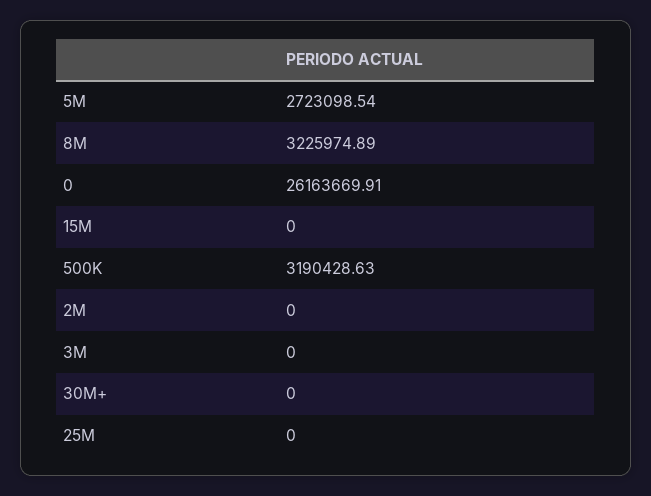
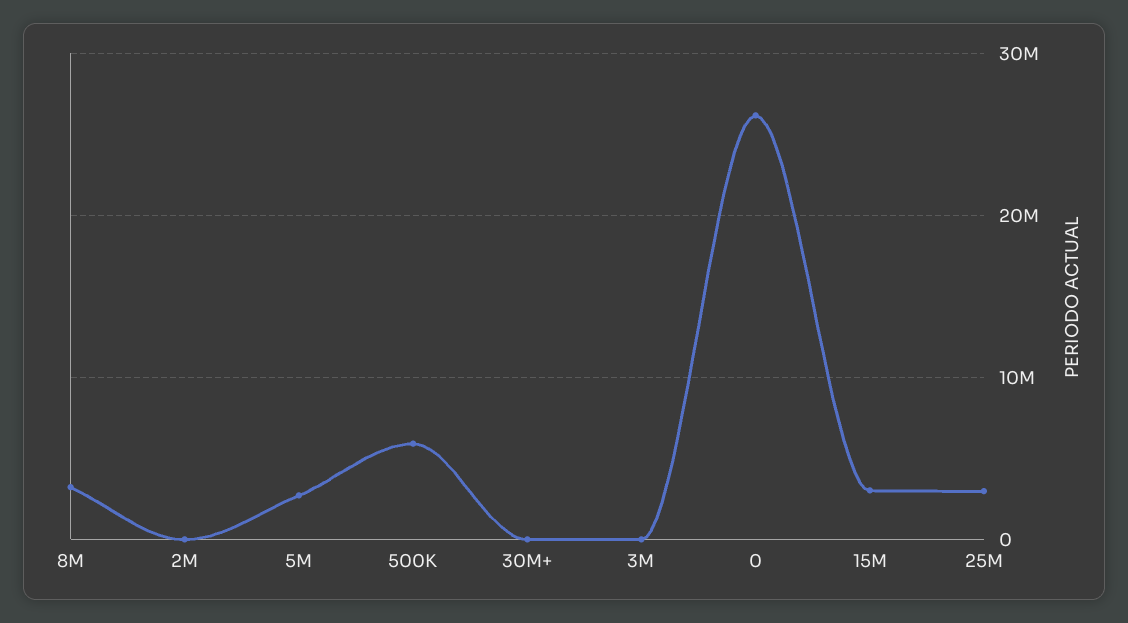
  {
    "5M": 2723098.54,
    "8M": 3225974.89,
    "0": 26163669.91,
-   "15M": 0,
+   "15M": 3000000,
-   "500K": 3190428.63,
+   "500K": 6000000,
    "2M": 0,
    "3M": 0,
    "30M+": 0,
-   "25M": 0
+   "25M": 3000000
  }

